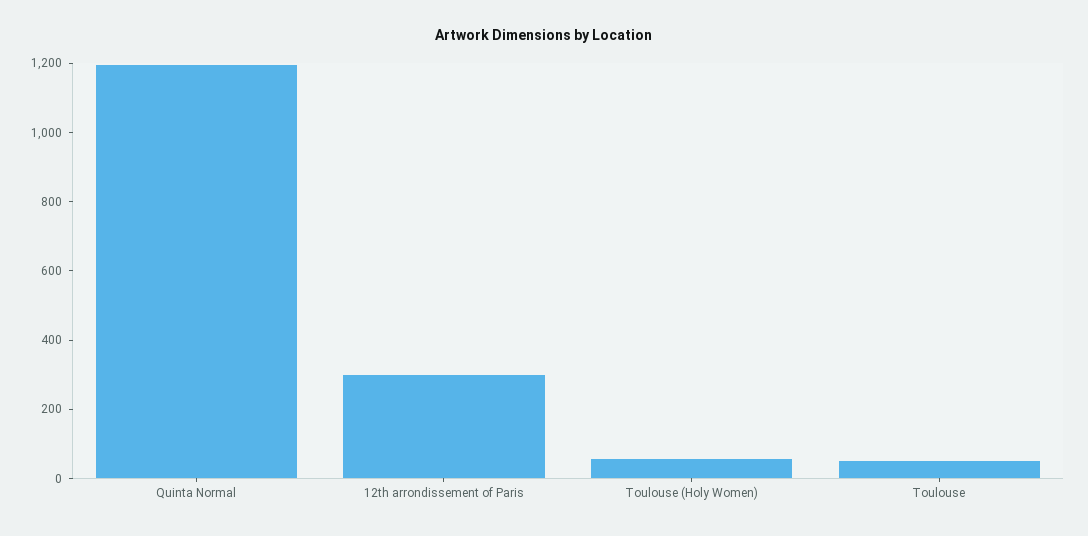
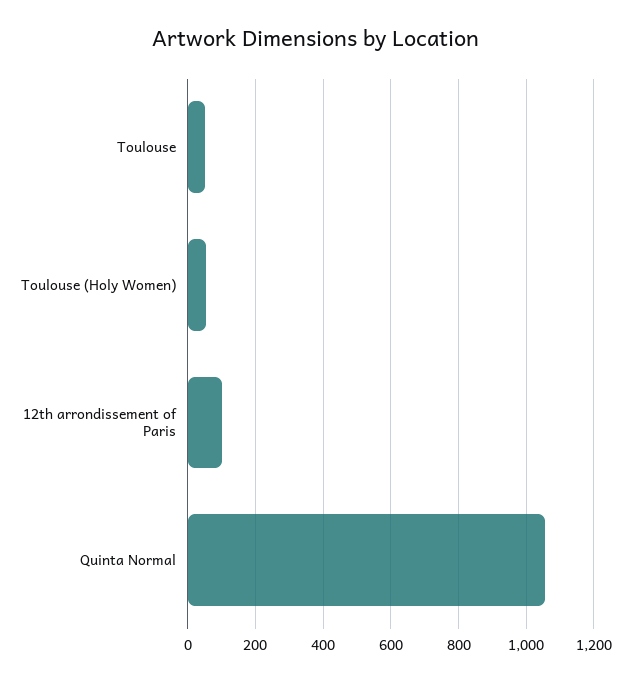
  {
-   "Quinta Normal": 1200,
+   "Quinta Normal": 1060,
-   "12th arrondissement of Paris": 300,
+   "12th arrondissement of Paris": 100,
    "Toulouse (Holy Women)": 60,
    "Toulouse": 60
  }

